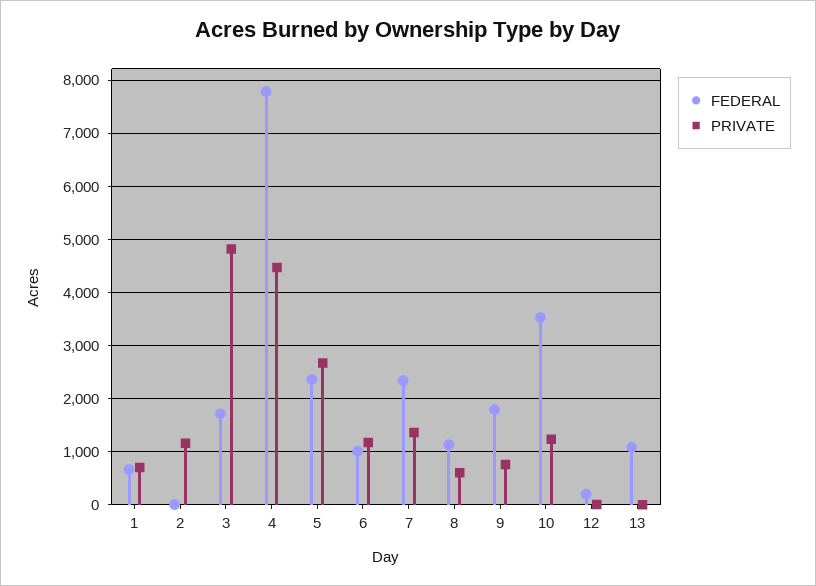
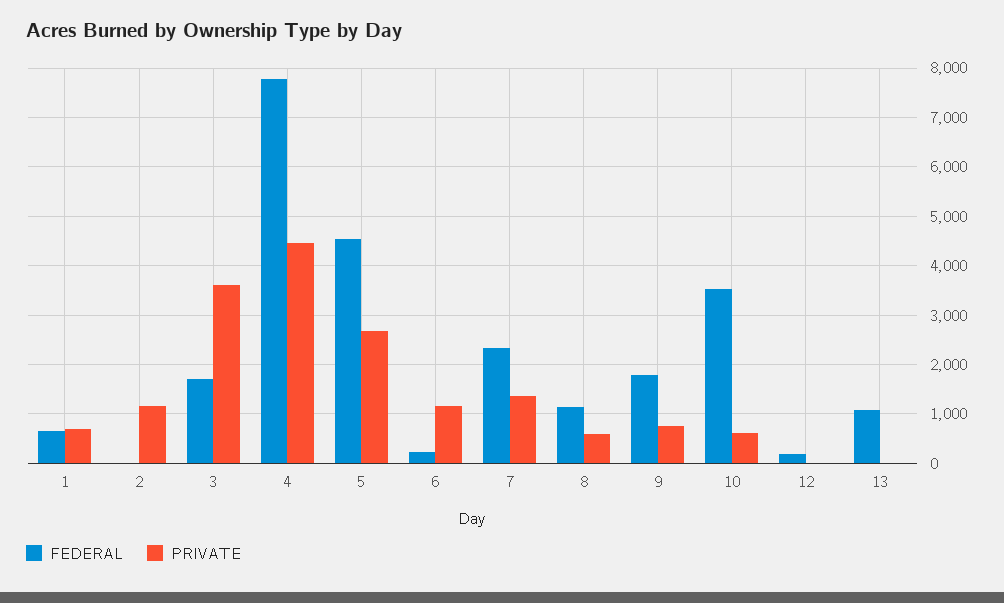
  {
    "FEDERAL": {
      "1": 600,
      "2": 0,
      "3": 1800,
      "4": 7800,
-     "5": 2400,
+     "5": 4600,
-     "6": 1000,
+     "6": 200,
      "7": 2400,
      "8": 1200,
      "9": 1800,
      "10": 3600,
      "12": 200,
      "13": 1000
    },
    "PRIVATE": {
      "1": 600,
      "2": 1200,
-     "3": 4800,
+     "3": 3600,
      "4": 4400,
      "5": 2600,
      "6": 1200,
      "7": 1400,
      "8": 600,
      "9": 800,
-     "10": 1200,
+     "10": 600,
      "12": 0,
      "13": 0
    }
  }

